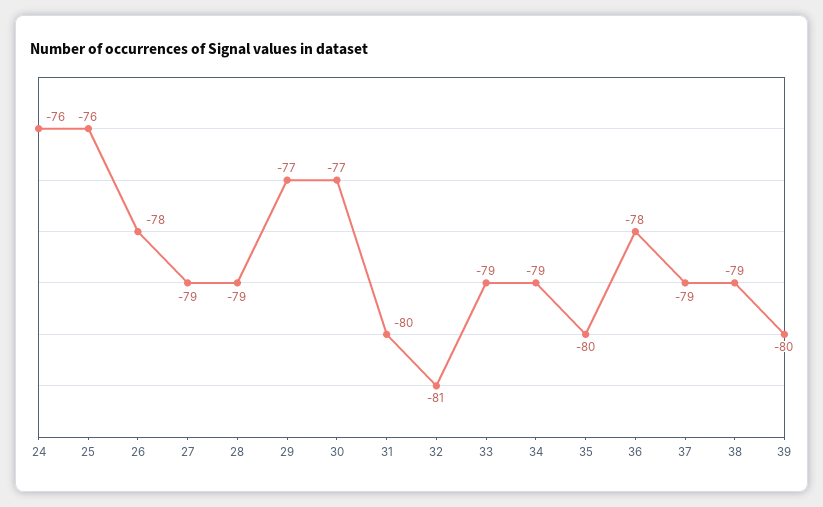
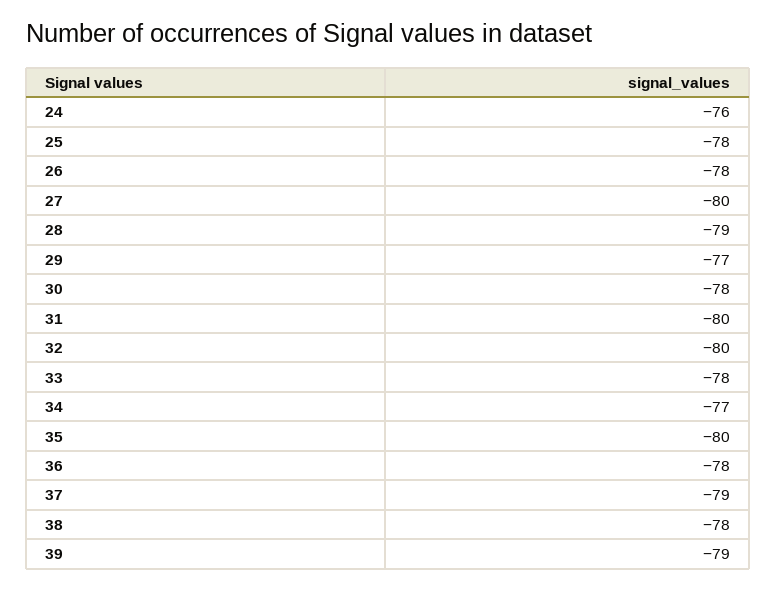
  {
    "24": -76,
-   "25": -76,
+   "25": -78,
    "26": -78,
-   "27": -79,
+   "27": -80,
    "28": -79,
    "29": -77,
-   "30": -77,
+   "30": -78,
    "31": -80,
-   "32": -81,
+   "32": -80,
-   "33": -79,
+   "33": -78,
-   "34": -79,
+   "34": -77,
    "35": -80,
    "36": -78,
    "37": -79,
-   "38": -79,
+   "38": -78,
-   "39": -80
+   "39": -79
  }

